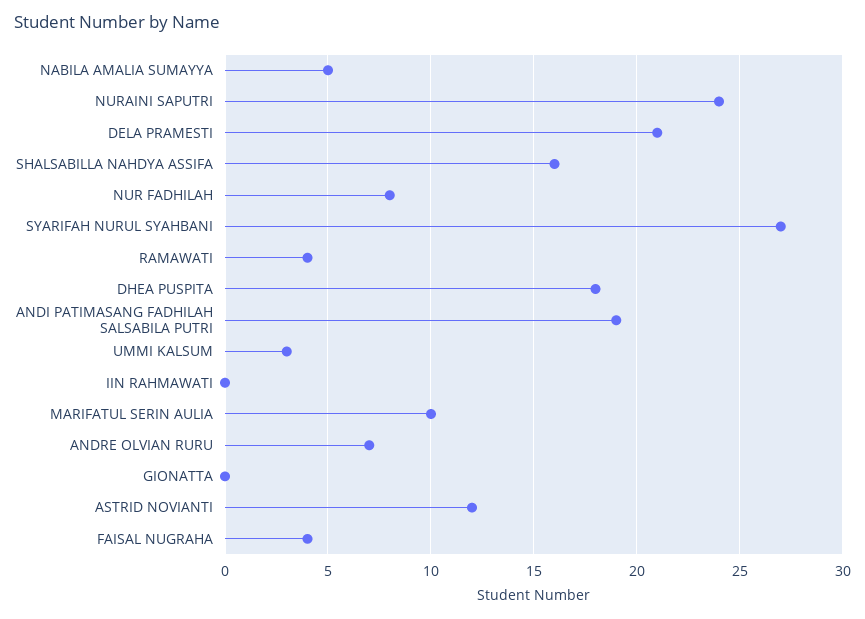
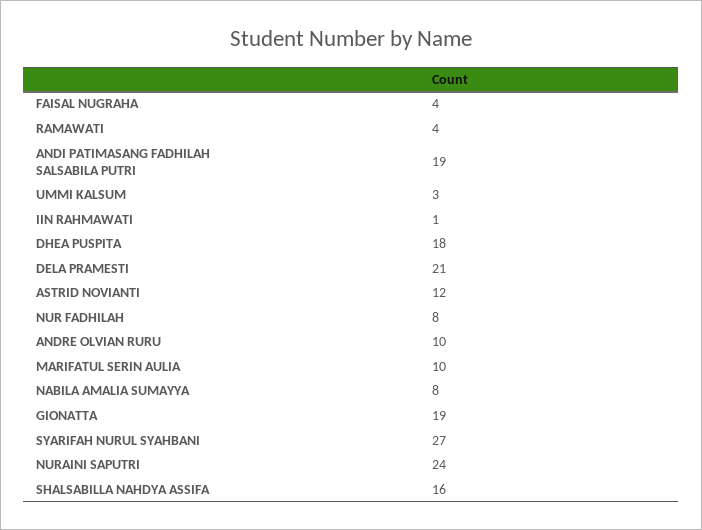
  {
-   "NABILA AMALIA SUMAYYA": 5,
+   "NABILA AMALIA SUMAYYA": 8,
    "NURAINI SAPUTRI": 24,
    "DELA PRAMESTI": 21,
    "SHALSABILLA NAHDYA ASSIFA": 16,
    "NUR FADHILAH": 8,
    "SYARIFAH NURUL SYAHBANI": 27,
    "RAMAWATI": 4,
    "DHEA PUSPITA": 18,
    "ANDI PATIMASANG FADHILAH SALSABILA PUTRI": 19,
    "UMMI KALSUM": 3,
-   "IIN RAHMAWATI": 0,
+   "IIN RAHMAWATI": 1,
    "MARIFATUL SERIN AULIA": 10,
-   "ANDRE OLVIAN RURU": 7,
+   "ANDRE OLVIAN RURU": 10,
-   "GIONATTA": 0,
+   "GIONATTA": 19,
    "ASTRID NOVIANTI": 12,
    "FAISAL NUGRAHA": 4
  }

